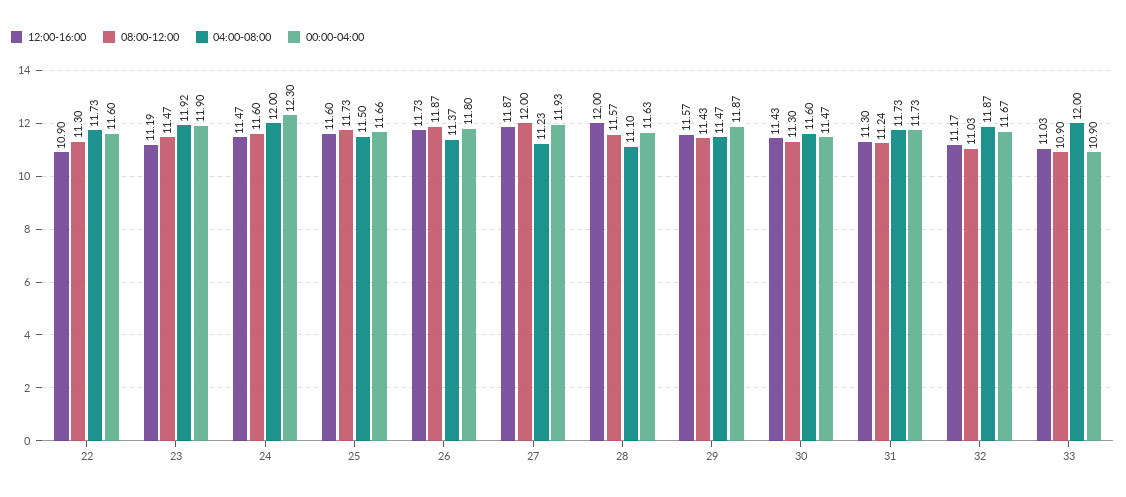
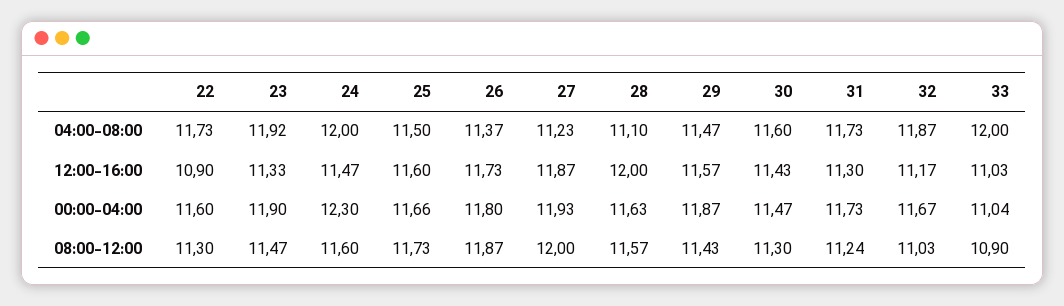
  {
    "12:00-16:00": {
      "22": 10.9,
-     "23": 11.19,
+     "23": 11.33,
      "24": 11.47,
      "25": 11.6,
      "26": 11.73,
      "27": 11.87,
      "28": 12,
      "29": 11.57,
      "30": 11.43,
      "31": 11.3,
      "32": 11.17,
      "33": 11.03
    },
    "08:00-12:00": {
      "22": 11.3,
      "23": 11.47,
      "24": 11.6,
      "25": 11.73,
      "26": 11.87,
      "27": 12,
      "28": 11.57,
      "29": 11.43,
      "30": 11.3,
      "31": 11.24,
      "32": 11.03,
      "33": 10.9
    },
    "04:00-08:00": {
      "22": 11.73,
      "23": 11.92,
      "24": 12,
      "25": 11.5,
      "26": 11.37,
      "27": 11.23,
      "28": 11.1,
      "29": 11.47,
      "30": 11.6,
      "31": 11.73,
      "32": 11.87,
      "33": 12
    },
    "00:00-04:00": {
      "22": 11.6,
      "23": 11.9,
      "24": 12.3,
      "25": 11.66,
      "26": 11.8,
      "27": 11.93,
      "28": 11.63,
      "29": 11.87,
      "30": 11.47,
      "31": 11.73,
      "32": 11.67,
-     "33": 10.9
+     "33": 11.04
    }
  }

